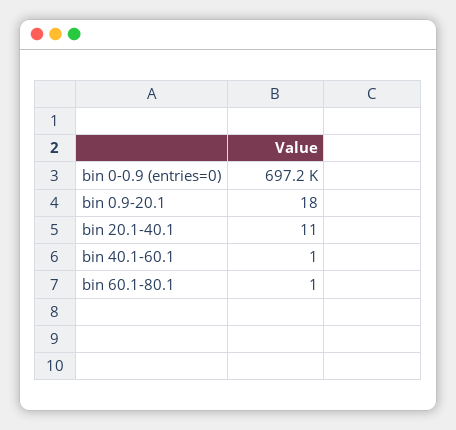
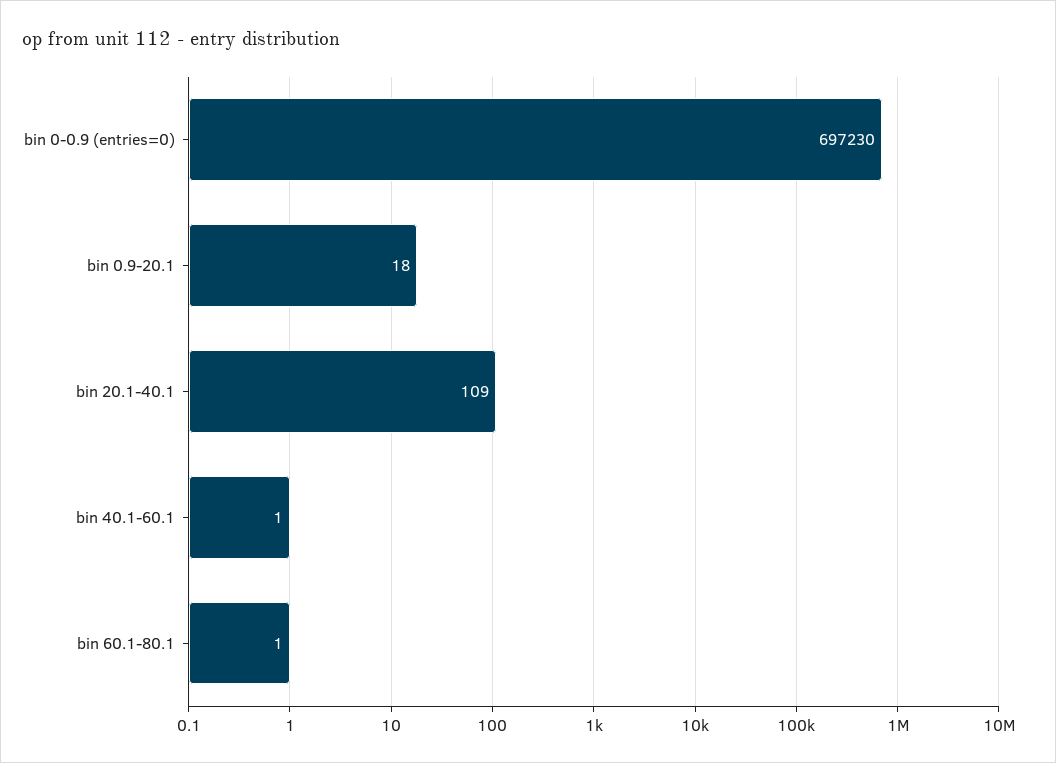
  {
    "bin 0-0.9 (entries=0)": 697230,
    "bin 0.9-20.1": 18,
-   "bin 20.1-40.1": 11,
+   "bin 20.1-40.1": 109,
    "bin 40.1-60.1": 1,
    "bin 60.1-80.1": 1
  }

